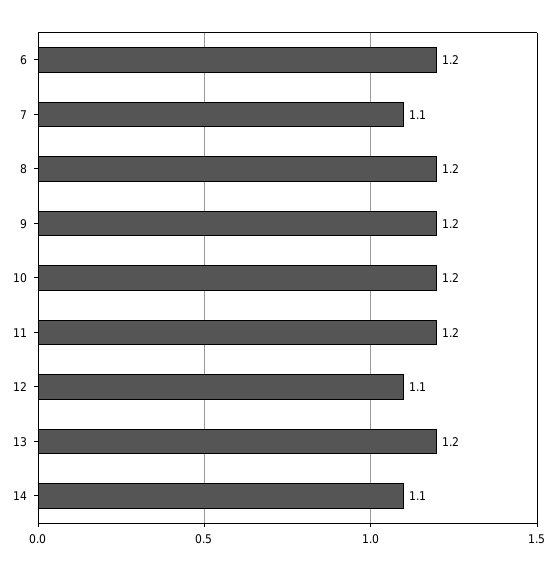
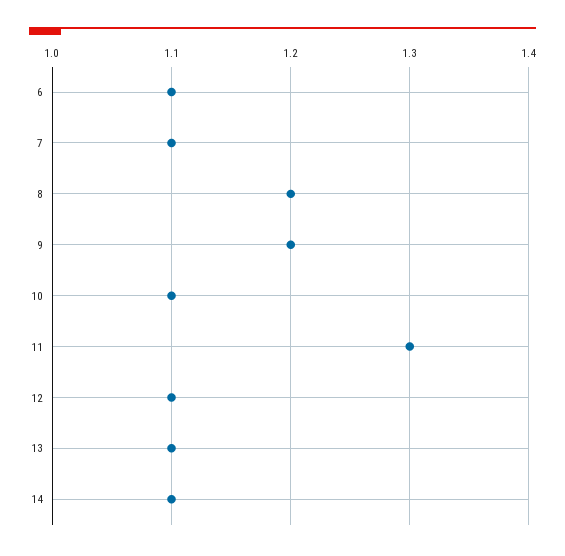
  {
-   "6": 1.2,
+   "6": 1.1,
    "7": 1.1,
    "8": 1.2,
    "9": 1.2,
-   "10": 1.2,
+   "10": 1.1,
-   "11": 1.2,
+   "11": 1.3,
    "12": 1.1,
-   "13": 1.2,
+   "13": 1.1,
    "14": 1.1
  }

